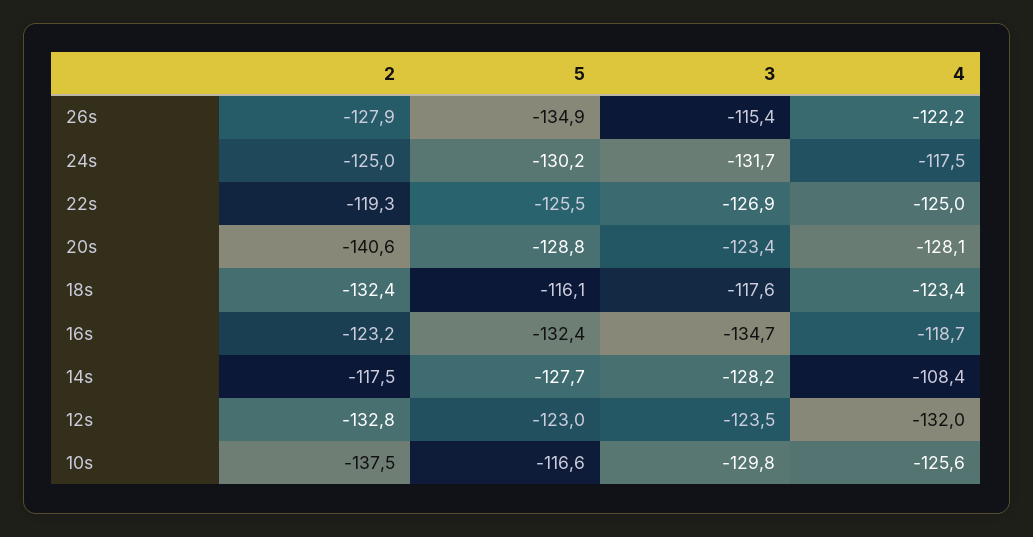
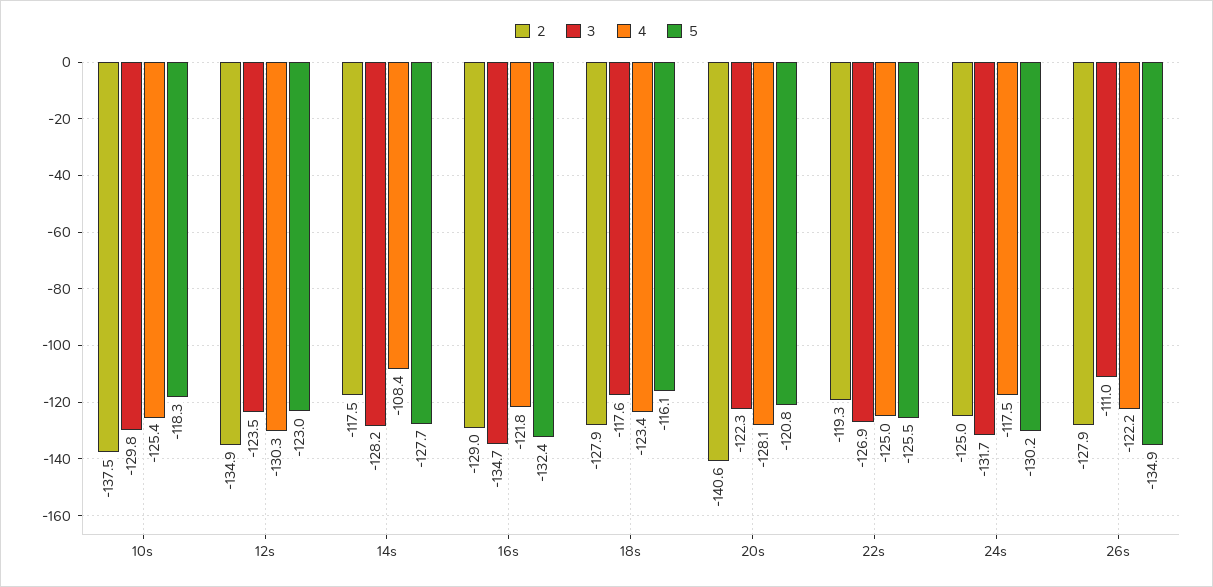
  {
    "2": {
      "26s": -127.9,
      "24s": -125,
      "22s": -119.3,
      "20s": -140.6,
-     "18s": -132.4,
+     "18s": -127.9,
-     "16s": -123.2,
+     "16s": -129,
      "14s": -117.5,
-     "12s": -132.8,
+     "12s": -134.9,
      "10s": -137.5
    },
    "5": {
      "26s": -134.9,
      "24s": -130.2,
      "22s": -125.5,
-     "20s": -128.8,
+     "20s": -120.8,
      "18s": -116.1,
      "16s": -132.4,
      "14s": -127.7,
      "12s": -123,
-     "10s": -116.6
+     "10s": -118.3
    },
    "3": {
-     "26s": -115.4,
+     "26s": -111,
      "24s": -131.7,
      "22s": -126.9,
-     "20s": -123.4,
+     "20s": -122.3,
      "18s": -117.6,
      "16s": -134.7,
      "14s": -128.2,
      "12s": -123.5,
      "10s": -129.8
    },
    "4": {
      "26s": -122.2,
      "24s": -117.5,
      "22s": -125,
      "20s": -128.1,
      "18s": -123.4,
-     "16s": -118.7,
+     "16s": -121.8,
      "14s": -108.4,
-     "12s": -132,
+     "12s": -130.3,
-     "10s": -125.6
+     "10s": -125.4
    }
  }

